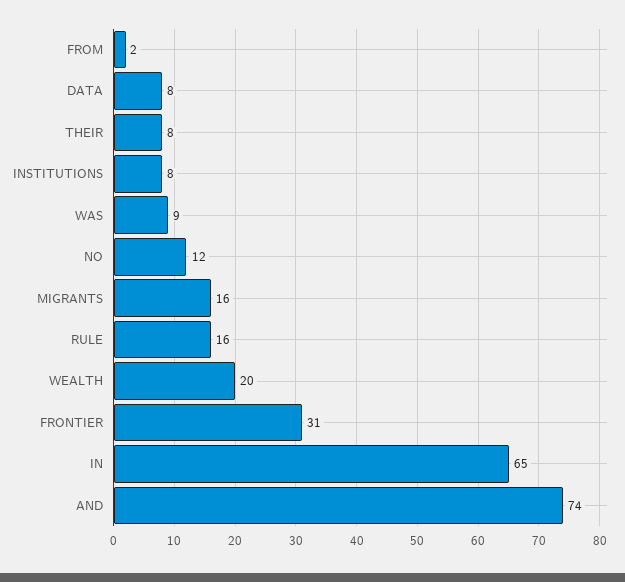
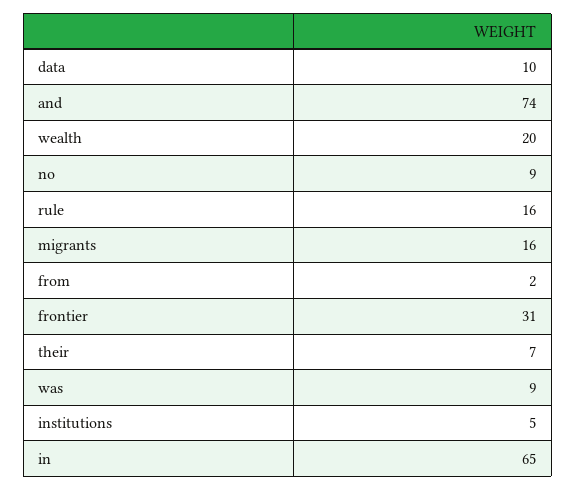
  {
    "FROM": 2,
-   "DATA": 8,
+   "DATA": 10,
-   "THEIR": 8,
+   "THEIR": 7,
-   "INSTITUTIONS": 8,
+   "INSTITUTIONS": 5,
    "WAS": 9,
-   "NO": 12,
+   "NO": 9,
    "MIGRANTS": 16,
    "RULE": 16,
    "WEALTH": 20,
    "FRONTIER": 31,
    "IN": 65,
    "AND": 74
  }

